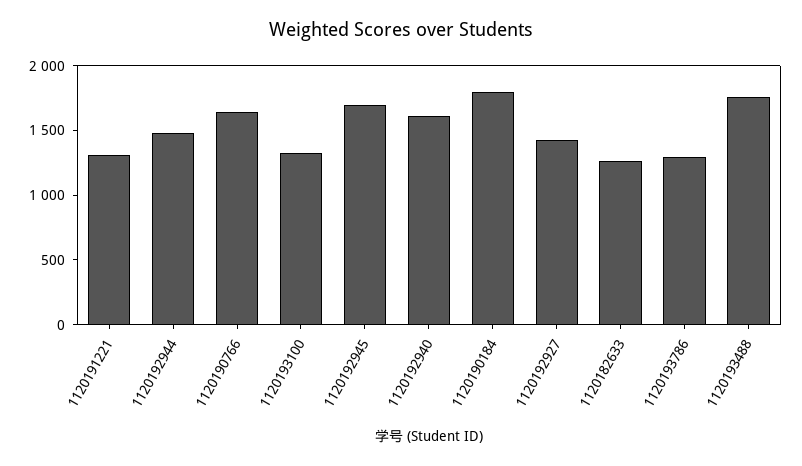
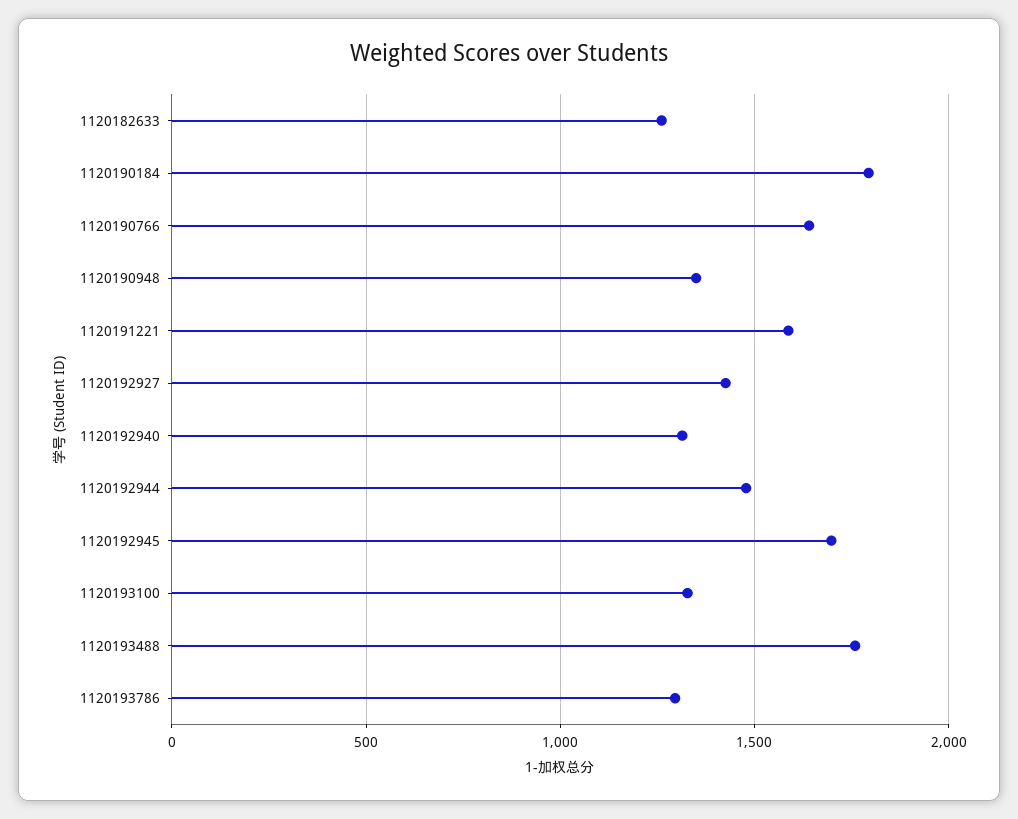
  {
-   "1120191221": 1300,
+   "1120191221": 1600,
    "1120192944": 1500,
    "1120190766": 1650,
    "1120193100": 1350,
    "1120192945": 1700,
-   "1120192940": 1600,
+   "1120192940": 1300,
    "1120190184": 1800,
    "1120192927": 1450,
    "1120182633": 1250,
    "1120193786": 1300,
-   "1120193488": 1750
+   "1120193488": 1750,
+   "1120190948": 1350
  }

